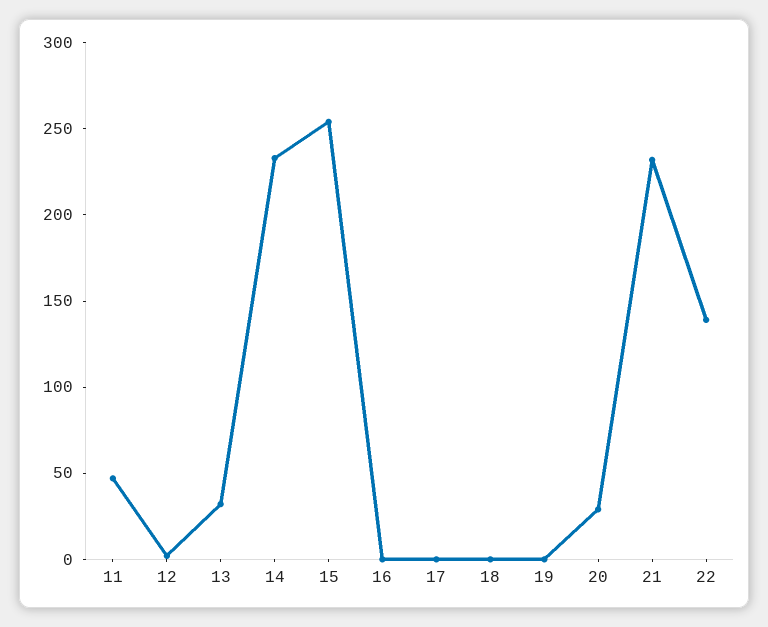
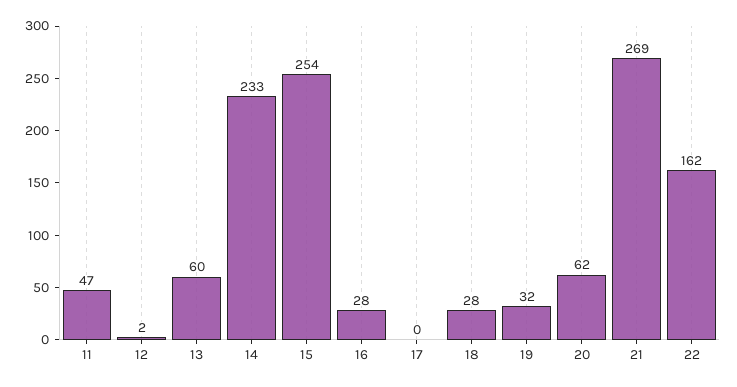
  {
    "11": 47,
    "12": 2,
-   "13": 30,
+   "13": 60,
    "14": 233,
    "15": 254,
-   "16": 0,
+   "16": 28,
    "17": 0,
-   "18": 0,
+   "18": 28,
-   "19": 0,
+   "19": 32,
-   "20": 30,
+   "20": 62,
-   "21": 230,
+   "21": 269,
-   "22": 140
+   "22": 162
  }

